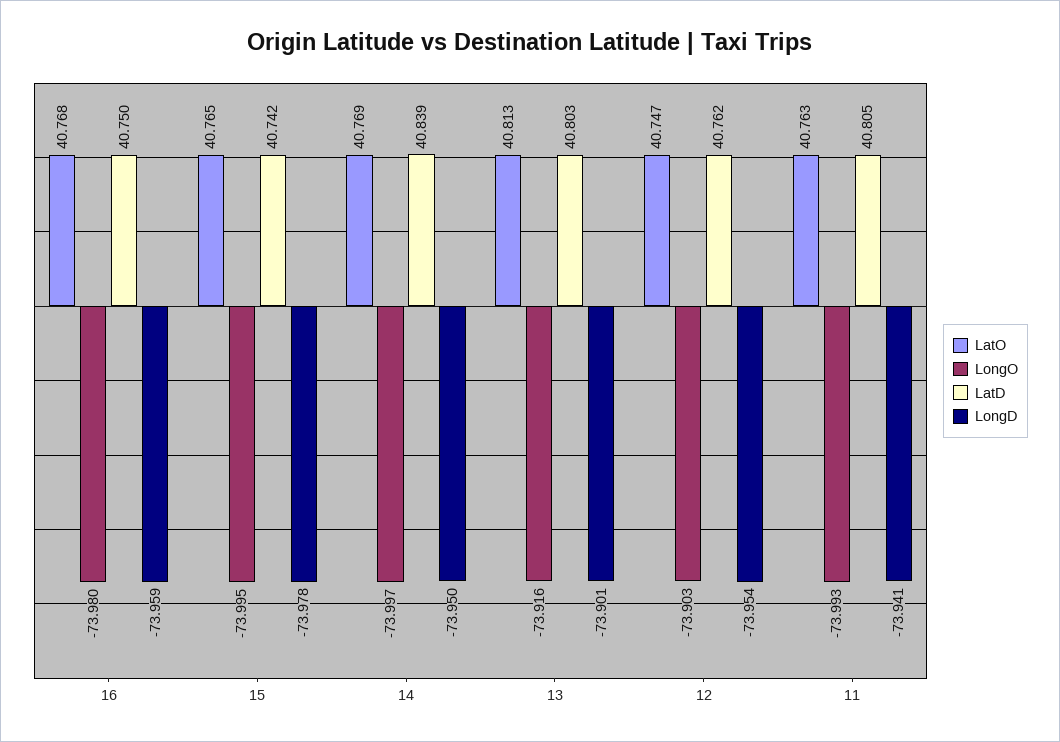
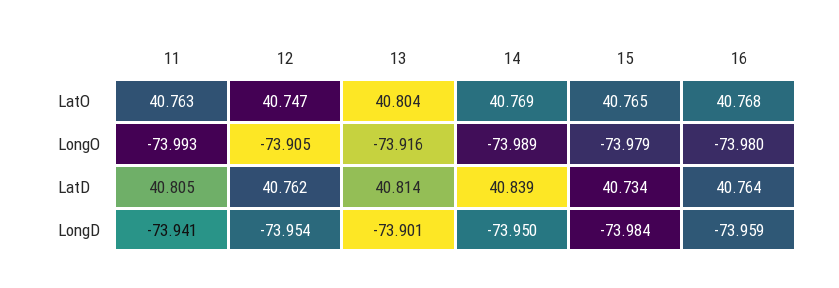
  {
    "LatO": {
      "16": 40.768,
      "15": 40.765,
      "14": 40.769,
-     "13": 40.813,
+     "13": 40.804,
      "12": 40.747,
      "11": 40.763
    },
    "LongO": {
      "16": -73.98,
-     "15": -73.995,
+     "15": -73.979,
-     "14": -73.997,
+     "14": -73.989,
      "13": -73.916,
-     "12": -73.903,
+     "12": -73.905,
      "11": -73.993
    },
    "LatD": {
-     "16": 40.75,
+     "16": 40.764,
-     "15": 40.742,
+     "15": 40.734,
      "14": 40.839,
-     "13": 40.803,
+     "13": 40.814,
      "12": 40.762,
      "11": 40.805
    },
    "LongD": {
      "16": -73.959,
-     "15": -73.978,
+     "15": -73.984,
      "14": -73.95,
      "13": -73.901,
      "12": -73.954,
      "11": -73.941
    }
  }

